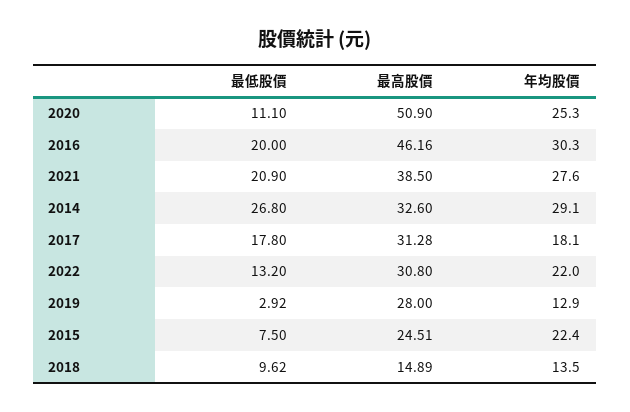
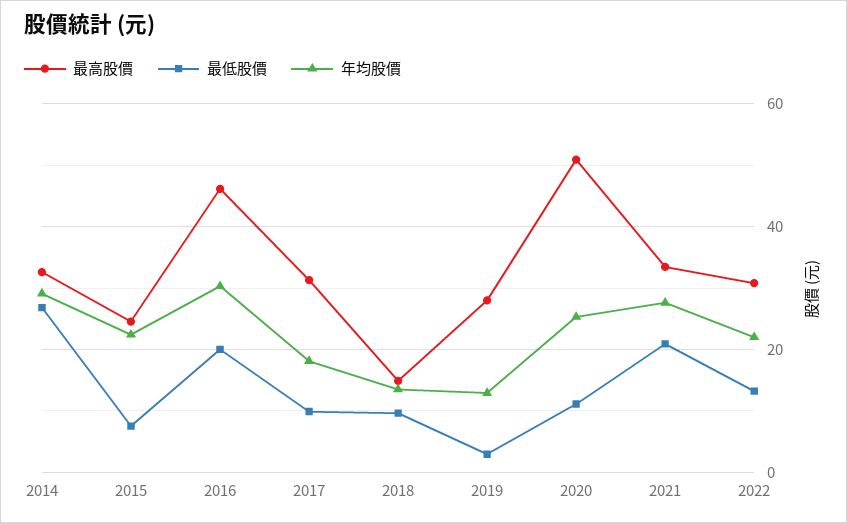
  {
    "最低股價": {
      "2020": 11.1,
      "2016": 20,
      "2021": 20.9,
      "2014": 26.8,
-     "2017": 17.8,
+     "2017": 10,
      "2022": 13.2,
      "2019": 2.92,
      "2015": 7.5,
      "2018": 9.62
    },
    "最高股價": {
      "2020": 50.9,
      "2016": 46.16,
-     "2021": 38.5,
+     "2021": 34,
      "2014": 32.6,
      "2017": 31.28,
      "2022": 30.8,
      "2019": 28,
      "2015": 24.51,
      "2018": 14.89
    },
    "年均股價": {
      "2020": 25.3,
      "2016": 30.3,
      "2021": 27.6,
      "2014": 29.1,
      "2017": 18.1,
      "2022": 22,
      "2019": 12.9,
      "2015": 22.4,
      "2018": 13.5
    }
  }

